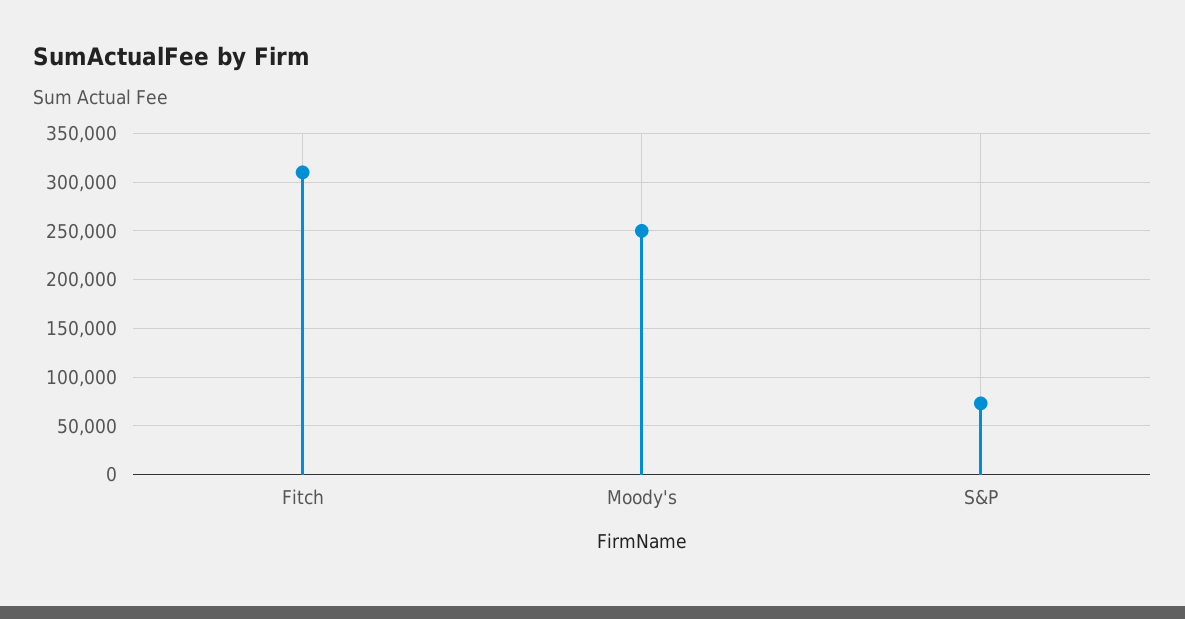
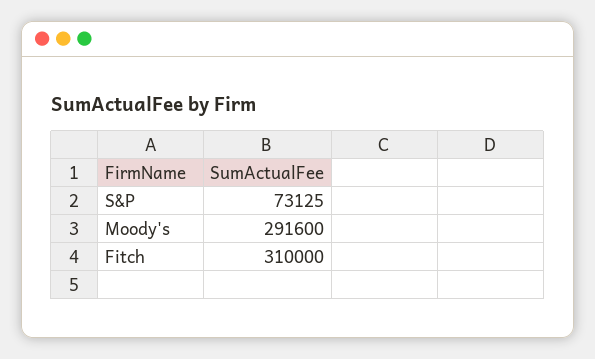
  {
    "Fitch": 310000,
-   "Moody's": 250000,
+   "Moody's": 291600,
    "S&P": 73125
  }

